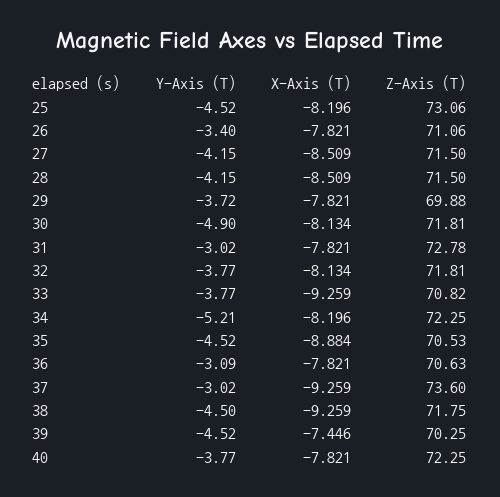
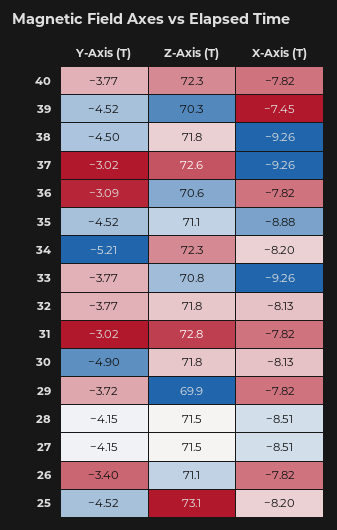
  {
    "Y-Axis (T)": {
      "25": -4.52,
      "26": -3.4,
      "27": -4.15,
      "28": -4.15,
      "29": -3.72,
      "30": -4.9,
      "31": -3.02,
      "32": -3.77,
      "33": -3.77,
      "34": -5.21,
      "35": -4.52,
      "36": -3.09,
      "37": -3.02,
      "38": -4.5,
      "39": -4.52,
      "40": -3.77
    },
    "X-Axis (T)": {
      "25": -8.196,
      "26": -7.821,
      "27": -8.509,
      "28": -8.509,
      "29": -7.821,
      "30": -8.134,
      "31": -7.821,
      "32": -8.134,
      "33": -9.259,
      "34": -8.196,
      "35": -8.884,
      "36": -7.821,
      "37": -9.259,
      "38": -9.259,
      "39": -7.446,
      "40": -7.821
    },
    "Z-Axis (T)": {
      "25": 73.06,
      "26": 71.06,
      "27": 71.5,
      "28": 71.5,
      "29": 69.88,
      "30": 71.81,
      "31": 72.78,
      "32": 71.81,
      "33": 70.82,
      "34": 72.25,
-     "35": 70.53,
+     "35": 71.1,
      "36": 70.63,
-     "37": 73.6,
+     "37": 72.6,
      "38": 71.75,
      "39": 70.25,
      "40": 72.25
    }
  }

